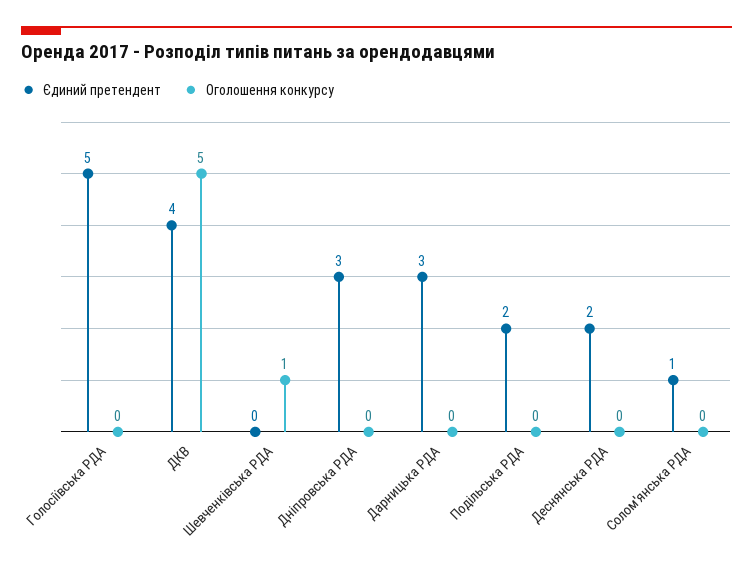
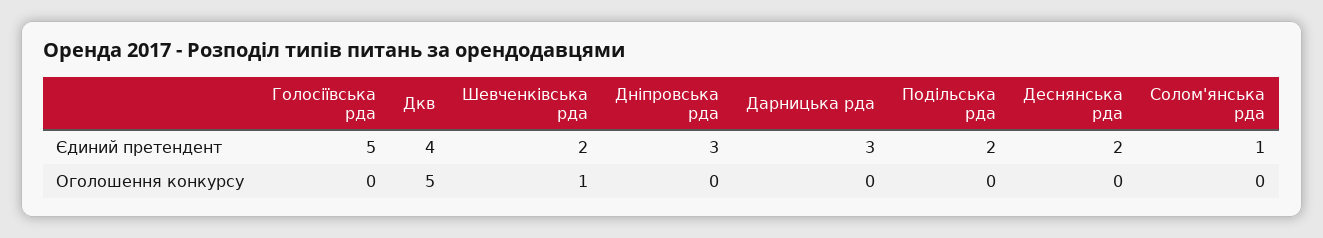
  {
    "Єдиний претендент": {
      "Голосіївська РДА": 5,
      "ДКВ": 4,
-     "Шевченківська РДА": 0,
+     "Шевченківська РДА": 2,
      "Дніпровська РДА": 3,
      "Дарницька РДА": 3,
      "Подільська РДА": 2,
      "Деснянська РДА": 2,
      "Солом'янська РДА": 1
    },
    "Оголошення конкурсу": {
      "Голосіївська РДА": 0,
      "ДКВ": 5,
      "Шевченківська РДА": 1,
      "Дніпровська РДА": 0,
      "Дарницька РДА": 0,
      "Подільська РДА": 0,
      "Деснянська РДА": 0,
      "Солом'янська РДА": 0
    }
  }

